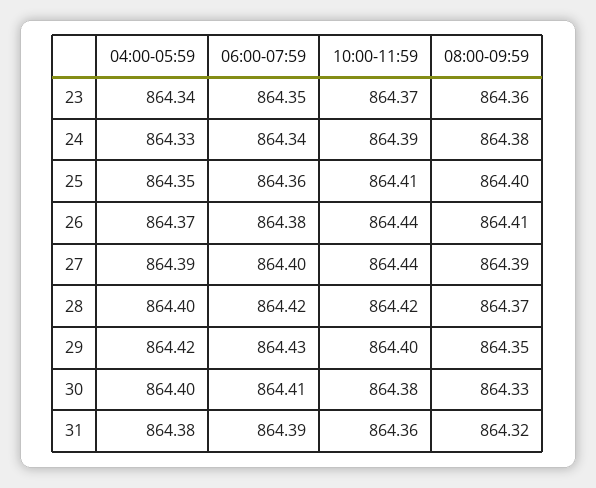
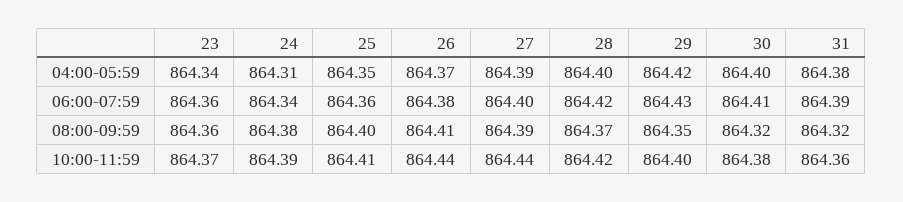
  {
    "04:00-05:59": {
      "23": 864.34,
-     "24": 864.33,
+     "24": 864.31,
      "25": 864.35,
      "26": 864.37,
      "27": 864.39,
      "28": 864.4,
      "29": 864.42,
      "30": 864.4,
      "31": 864.38
    },
    "06:00-07:59": {
-     "23": 864.35,
+     "23": 864.36,
      "24": 864.34,
      "25": 864.36,
      "26": 864.38,
      "27": 864.4,
      "28": 864.42,
      "29": 864.43,
      "30": 864.41,
      "31": 864.39
    },
    "10:00-11:59": {
      "23": 864.37,
      "24": 864.39,
      "25": 864.41,
      "26": 864.44,
      "27": 864.44,
      "28": 864.42,
      "29": 864.4,
      "30": 864.38,
      "31": 864.36
    },
    "08:00-09:59": {
      "23": 864.36,
      "24": 864.38,
      "25": 864.4,
      "26": 864.41,
      "27": 864.39,
      "28": 864.37,
      "29": 864.35,
-     "30": 864.33,
+     "30": 864.32,
      "31": 864.32
    }
  }

